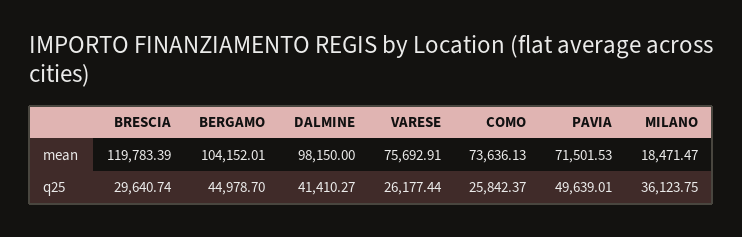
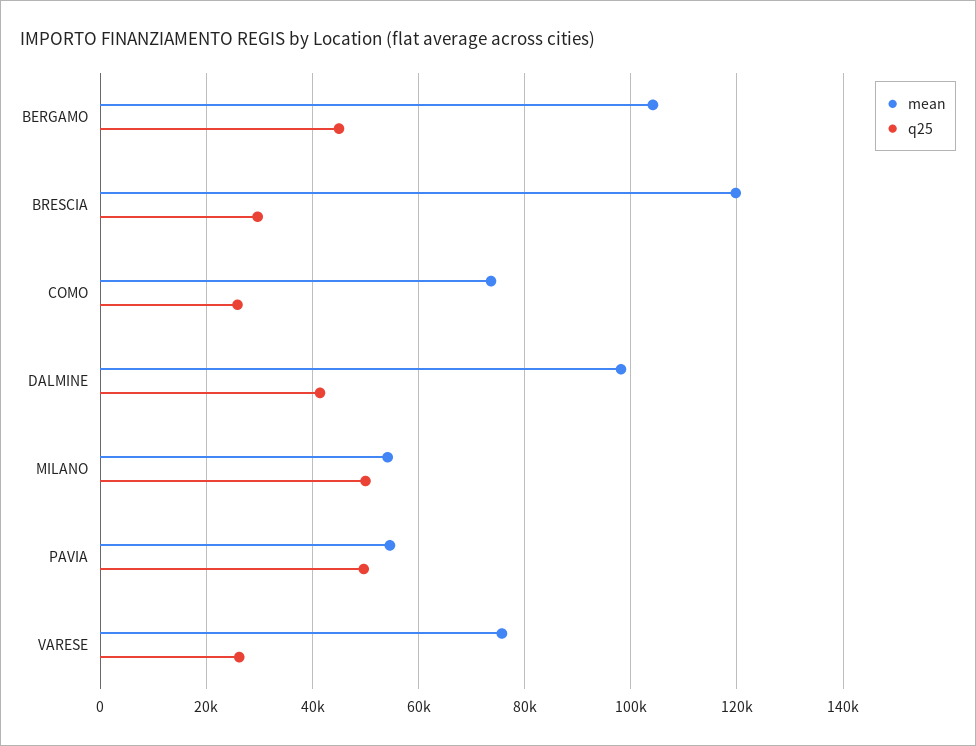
  {
    "mean": {
      "BRESCIA": 119783.39,
      "BERGAMO": 104152.01,
      "DALMINE": 98150,
      "VARESE": 75692.91,
      "COMO": 73636.13,
-     "PAVIA": 71501.53,
+     "PAVIA": 54000,
-     "MILANO": 18471.47
+     "MILANO": 54000
    },
    "q25": {
      "BRESCIA": 29640.74,
      "BERGAMO": 44978.7,
      "DALMINE": 41410.27,
      "VARESE": 26177.44,
      "COMO": 25842.37,
      "PAVIA": 49639.01,
-     "MILANO": 36123.75
+     "MILANO": 50000
    }
  }

